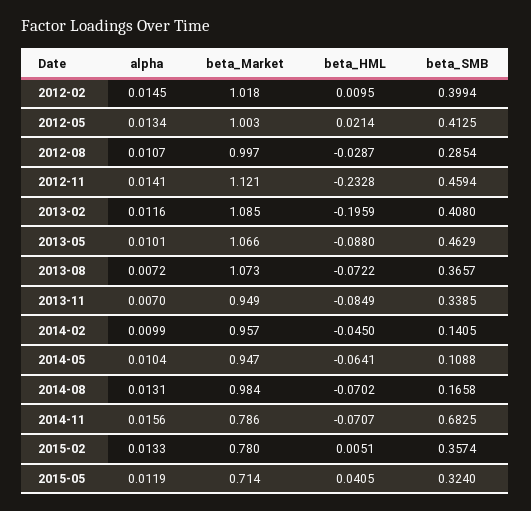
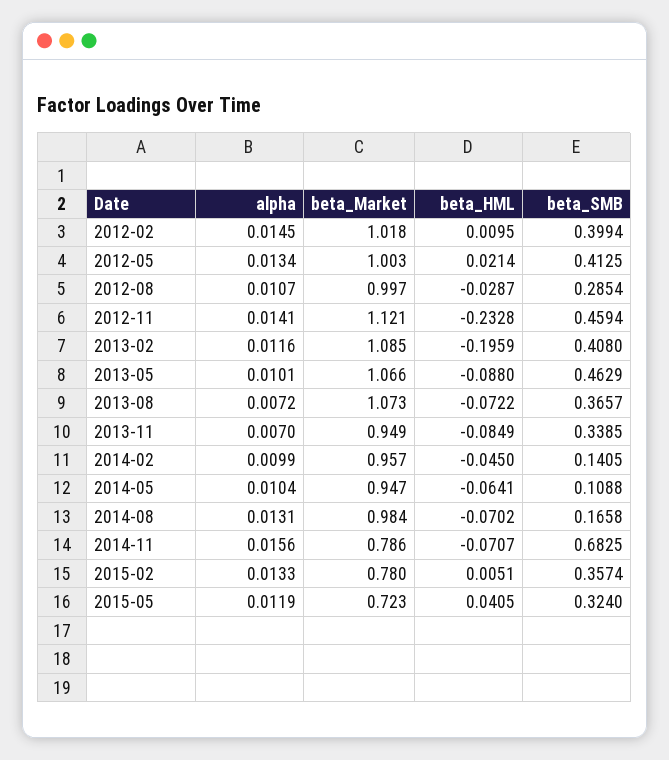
  {
    "alpha": {
      "2012-02": 0.0145,
      "2012-05": 0.0134,
      "2012-08": 0.0107,
      "2012-11": 0.0141,
      "2013-02": 0.0116,
      "2013-05": 0.0101,
      "2013-08": 0.0072,
      "2013-11": 0.007,
      "2014-02": 0.0099,
      "2014-05": 0.0104,
      "2014-08": 0.0131,
      "2014-11": 0.0156,
      "2015-02": 0.0133,
      "2015-05": 0.0119
    },
    "beta_Market": {
      "2012-02": 1.018,
      "2012-05": 1.003,
      "2012-08": 0.997,
      "2012-11": 1.121,
      "2013-02": 1.085,
      "2013-05": 1.066,
      "2013-08": 1.073,
      "2013-11": 0.949,
      "2014-02": 0.957,
      "2014-05": 0.947,
      "2014-08": 0.984,
      "2014-11": 0.786,
      "2015-02": 0.78,
-     "2015-05": 0.714
+     "2015-05": 0.723
    },
    "beta_HML": {
      "2012-02": 0.0095,
      "2012-05": 0.0214,
      "2012-08": -0.0287,
      "2012-11": -0.2328,
      "2013-02": -0.1959,
      "2013-05": -0.088,
      "2013-08": -0.0722,
      "2013-11": -0.0849,
      "2014-02": -0.045,
      "2014-05": -0.0641,
      "2014-08": -0.0702,
      "2014-11": -0.0707,
      "2015-02": 0.0051,
      "2015-05": 0.0405
    },
    "beta_SMB": {
      "2012-02": 0.3994,
      "2012-05": 0.4125,
      "2012-08": 0.2854,
      "2012-11": 0.4594,
      "2013-02": 0.408,
      "2013-05": 0.4629,
      "2013-08": 0.3657,
      "2013-11": 0.3385,
      "2014-02": 0.1405,
      "2014-05": 0.1088,
      "2014-08": 0.1658,
      "2014-11": 0.6825,
      "2015-02": 0.3574,
      "2015-05": 0.324
    }
  }

